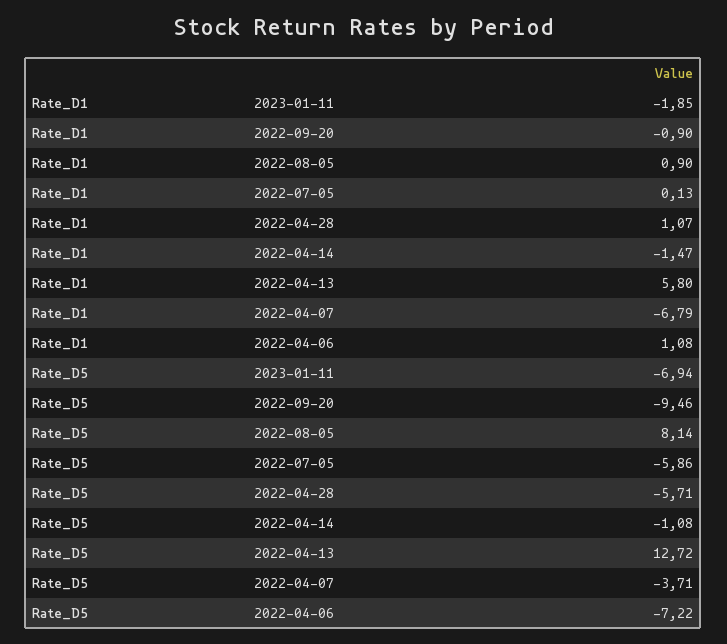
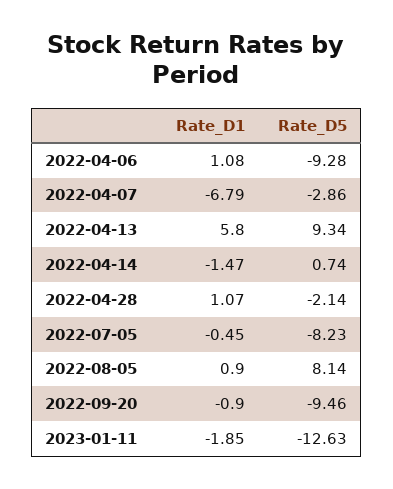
  {
    "Rate_D1": {
      "2023-01-11": -1.85,
      "2022-09-20": -0.9,
      "2022-08-05": 0.9,
-     "2022-07-05": 0.13,
+     "2022-07-05": -0.45,
      "2022-04-28": 1.07,
      "2022-04-14": -1.47,
      "2022-04-13": 5.8,
      "2022-04-07": -6.79,
      "2022-04-06": 1.08
    },
    "Rate_D5": {
-     "2023-01-11": -6.94,
+     "2023-01-11": -12.63,
      "2022-09-20": -9.46,
      "2022-08-05": 8.14,
-     "2022-07-05": -5.86,
+     "2022-07-05": -8.23,
-     "2022-04-28": -5.71,
+     "2022-04-28": -2.14,
-     "2022-04-14": -1.08,
+     "2022-04-14": 0.74,
-     "2022-04-13": 12.72,
+     "2022-04-13": 9.34,
-     "2022-04-07": -3.71,
+     "2022-04-07": -2.86,
-     "2022-04-06": -7.22
+     "2022-04-06": -9.28
    }
  }

